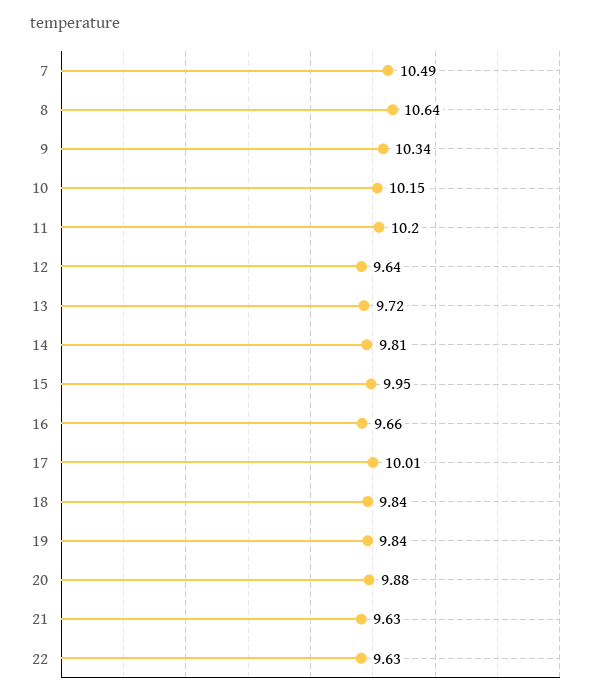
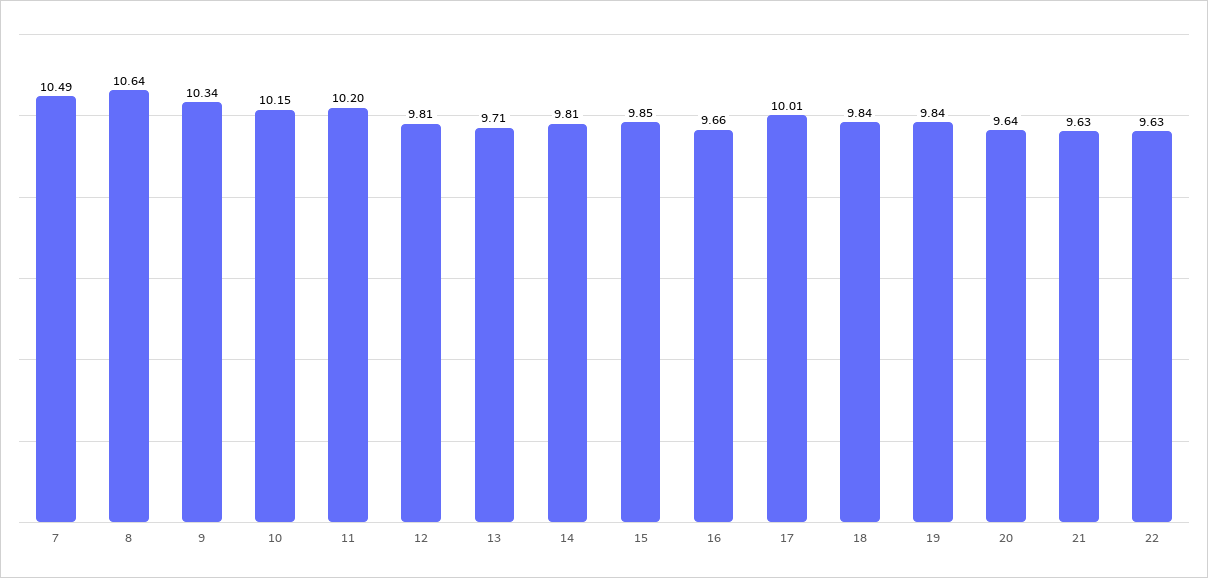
  {
    "7": 10.49,
    "8": 10.64,
    "9": 10.34,
    "10": 10.15,
    "11": 10.2,
-   "12": 9.64,
+   "12": 9.81,
-   "13": 9.72,
+   "13": 9.71,
    "14": 9.81,
-   "15": 9.95,
+   "15": 9.85,
    "16": 9.66,
    "17": 10.01,
    "18": 9.84,
    "19": 9.84,
-   "20": 9.88,
+   "20": 9.64,
    "21": 9.63,
    "22": 9.63
  }

